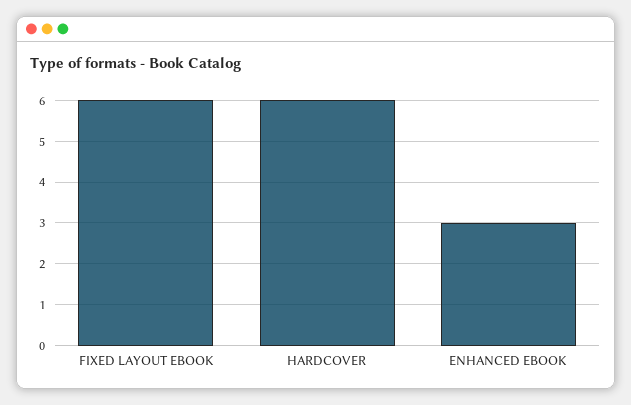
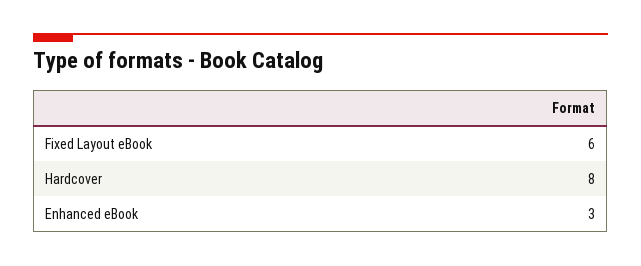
  {
    "FIXED LAYOUT EBOOK": 6,
-   "HARDCOVER": 6,
+   "HARDCOVER": 8,
    "ENHANCED EBOOK": 3
  }

